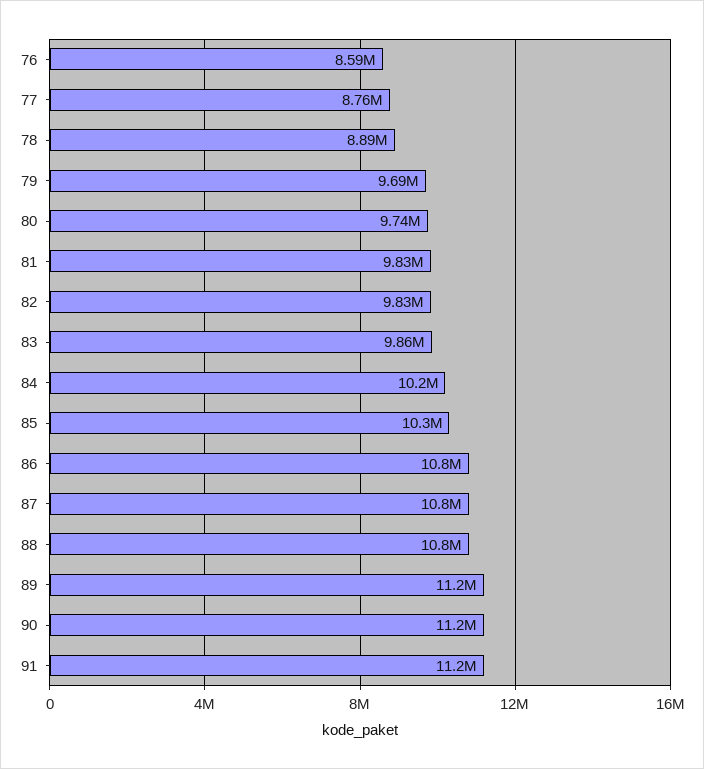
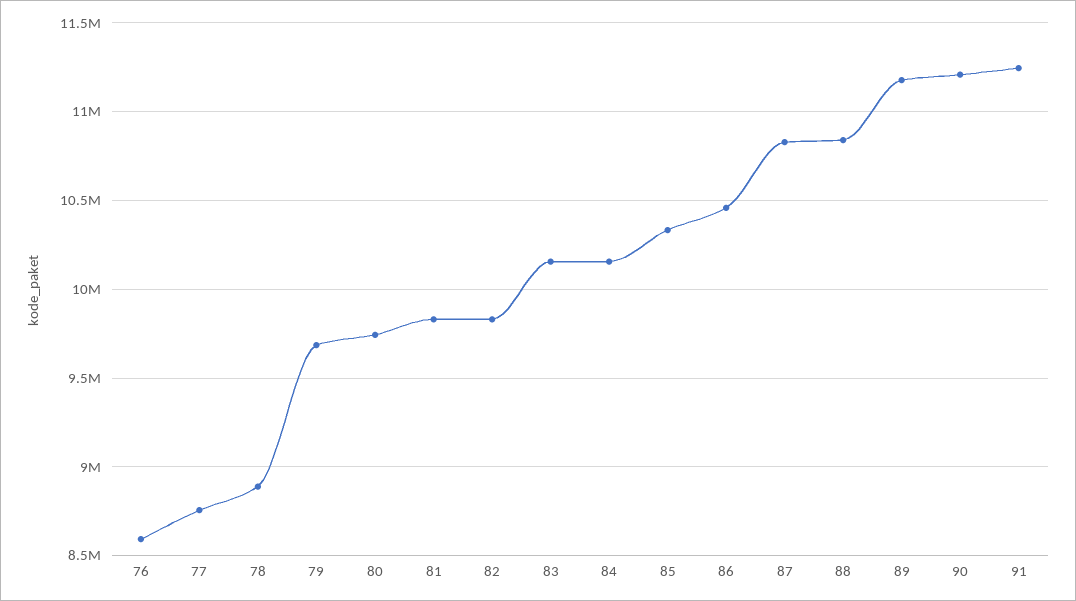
  {
    "76": 8590000,
    "77": 8760000,
    "78": 8890000,
    "79": 9690000,
    "80": 9740000,
    "81": 9830000,
    "82": 9830000,
-   "83": 9860000,
+   "83": 10150000,
    "84": 10200000,
    "85": 10300000,
-   "86": 10800000,
+   "86": 10450000,
    "87": 10800000,
    "88": 10800000,
    "89": 11200000,
    "90": 11200000,
    "91": 11200000
  }

